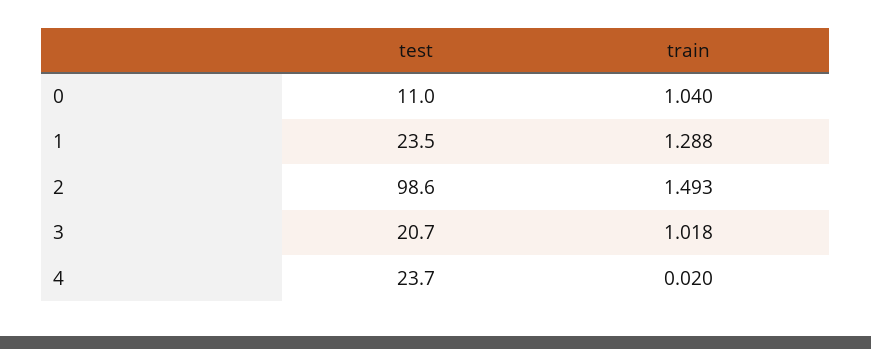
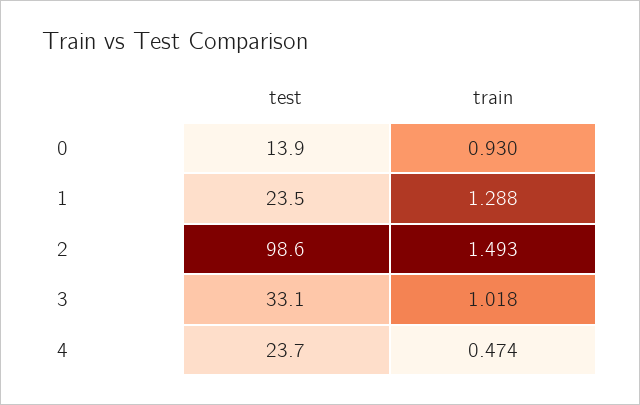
  {
    "test": {
-     "0": 11,
+     "0": 13.9,
      "1": 23.5,
      "2": 98.6,
-     "3": 20.7,
+     "3": 33.1,
      "4": 23.7
    },
    "train": {
-     "0": 1.04,
+     "0": 0.93,
      "1": 1.288,
      "2": 1.493,
      "3": 1.018,
-     "4": 0.02
+     "4": 0.474
    }
  }

